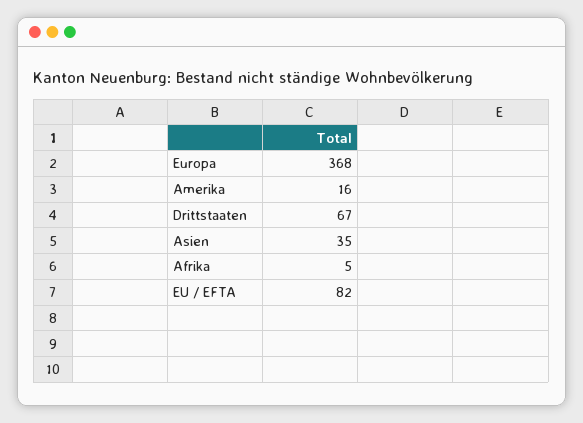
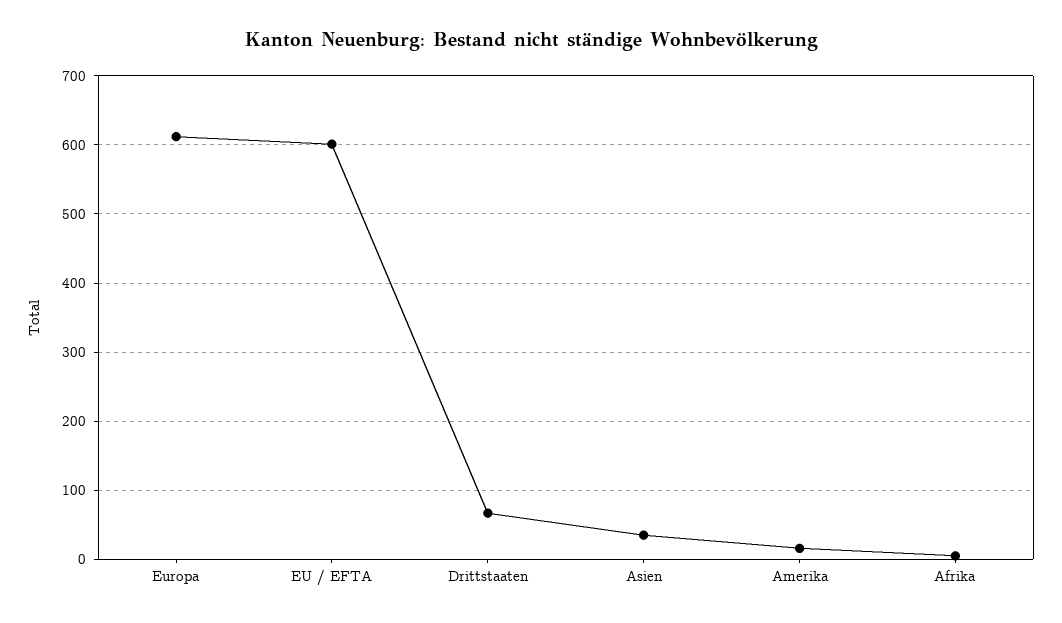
  {
-   "Europa": 368,
+   "Europa": 610,
    "Amerika": 16,
    "Drittstaaten": 67,
    "Asien": 35,
    "Afrika": 5,
-   "EU / EFTA": 82
+   "EU / EFTA": 600
  }

